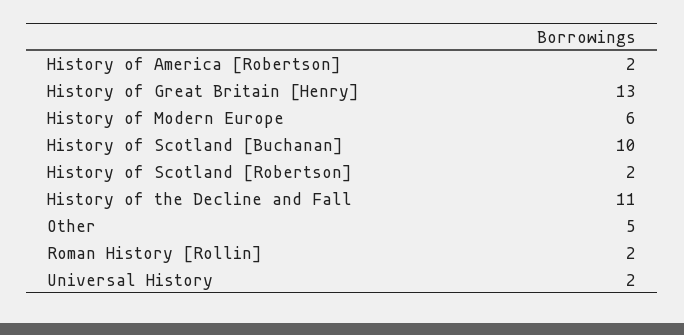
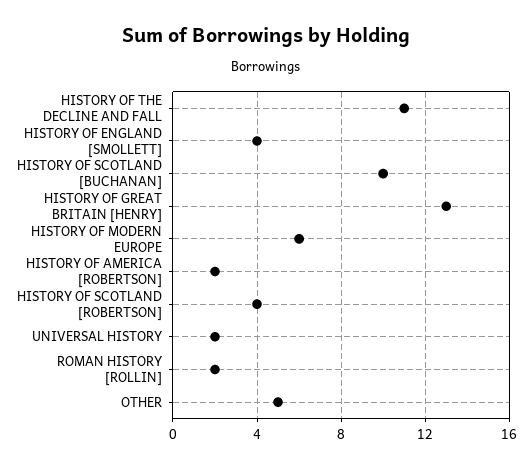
  {
    "History of America [Robertson]": 2,
    "History of Great Britain [Henry]": 13,
    "History of Modern Europe": 6,
    "History of Scotland [Buchanan]": 10,
-   "History of Scotland [Robertson]": 2,
+   "History of Scotland [Robertson]": 4,
    "History of the Decline and Fall": 11,
    "Other": 5,
    "Roman History [Rollin]": 2,
-   "Universal History": 2
+   "Universal History": 2,
+   "HISTORY OF ENGLAND [SMOLLETT]": 4
  }

